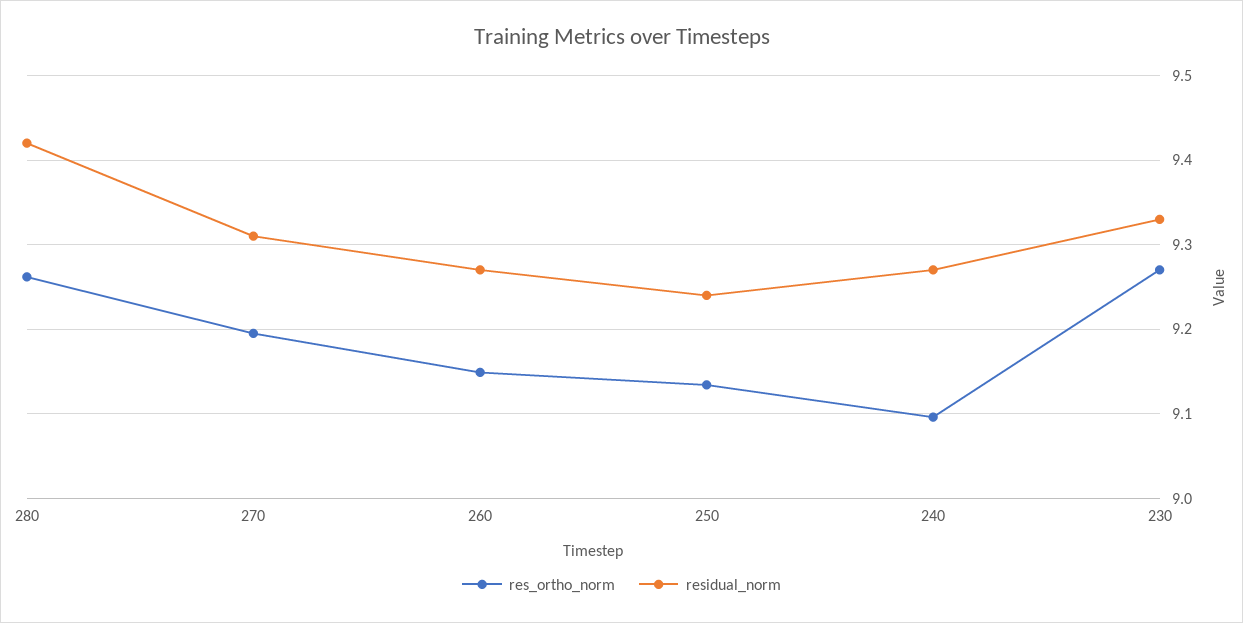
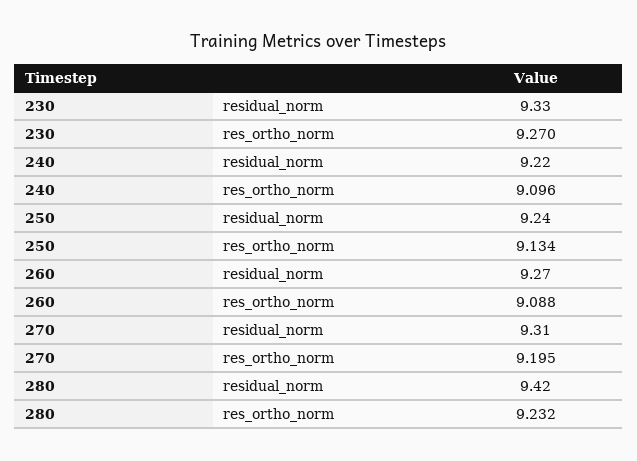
  {
    "res_ortho_norm": {
-     "280": 9.26,
+     "280": 9.232,
      "270": 9.195,
-     "260": 9.15,
+     "260": 9.088,
      "250": 9.134,
      "240": 9.096,
      "230": 9.27
    },
    "residual_norm": {
      "280": 9.42,
      "270": 9.31,
      "260": 9.27,
      "250": 9.24,
-     "240": 9.27,
+     "240": 9.22,
      "230": 9.33
    }
  }

